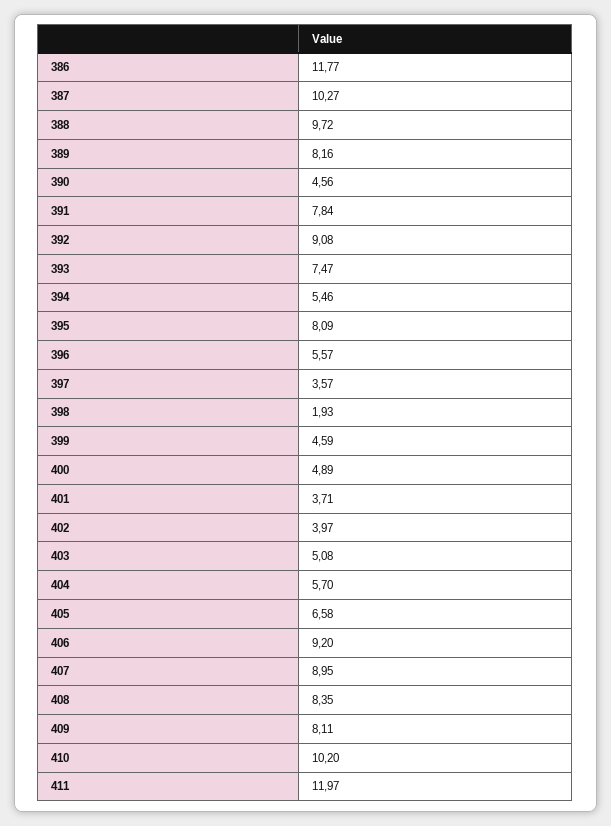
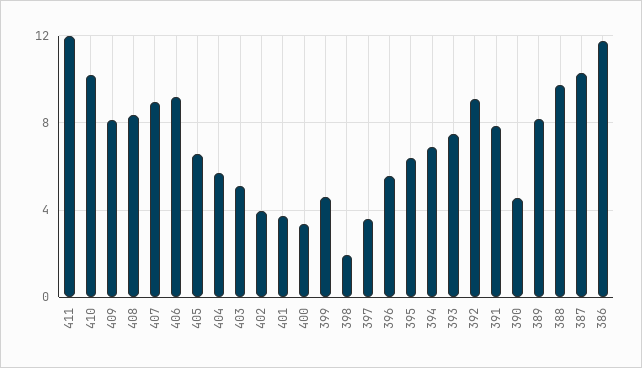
  {
    "386": 11.77,
    "387": 10.27,
    "388": 9.72,
    "389": 8.16,
    "390": 4.56,
    "391": 7.84,
    "392": 9.08,
    "393": 7.47,
-   "394": 5.46,
+   "394": 7,
-   "395": 8.09,
+   "395": 6.5,
    "396": 5.57,
    "397": 3.57,
    "398": 1.93,
    "399": 4.59,
-   "400": 4.89,
+   "400": 3.5,
    "401": 3.71,
    "402": 3.97,
    "403": 5.08,
    "404": 5.7,
    "405": 6.58,
    "406": 9.2,
    "407": 8.95,
    "408": 8.35,
    "409": 8.11,
    "410": 10.2,
    "411": 11.97
  }

